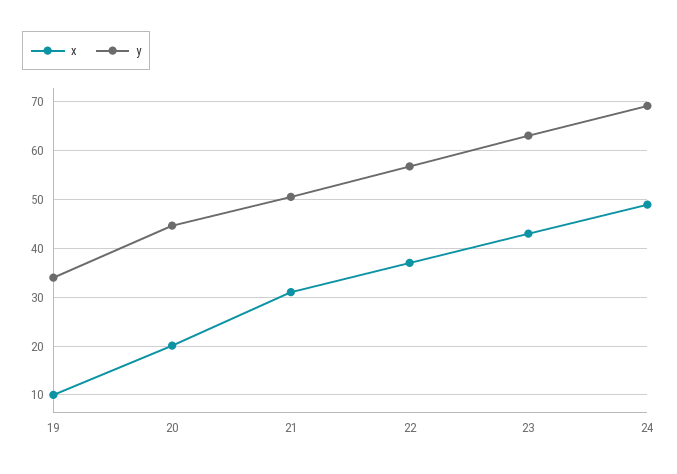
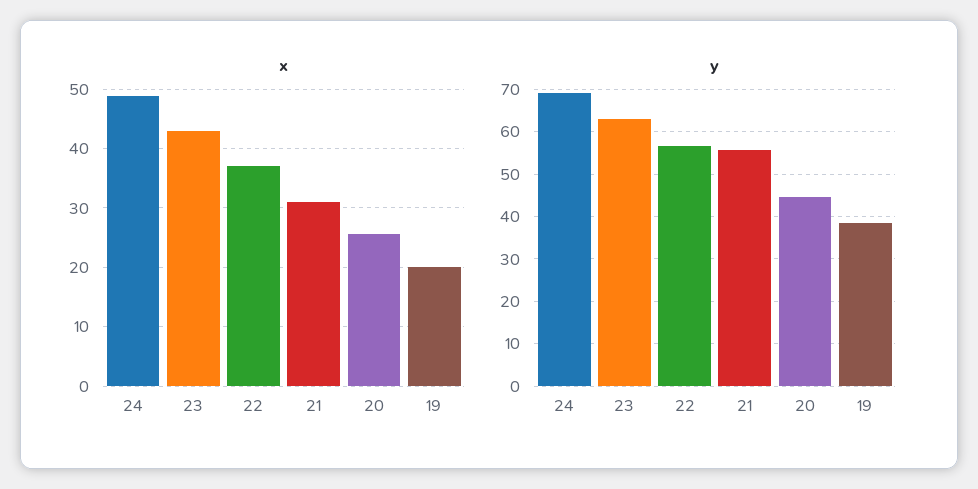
  {
    "x": {
-     "19": 10,
+     "19": 20,
-     "20": 20,
+     "20": 26,
      "21": 32,
      "22": 38,
      "23": 44,
      "24": 48
    },
    "y": {
-     "19": 34,
+     "19": 38,
      "20": 44,
-     "21": 50,
+     "21": 56,
      "22": 56,
      "23": 64,
      "24": 70
    }
  }

